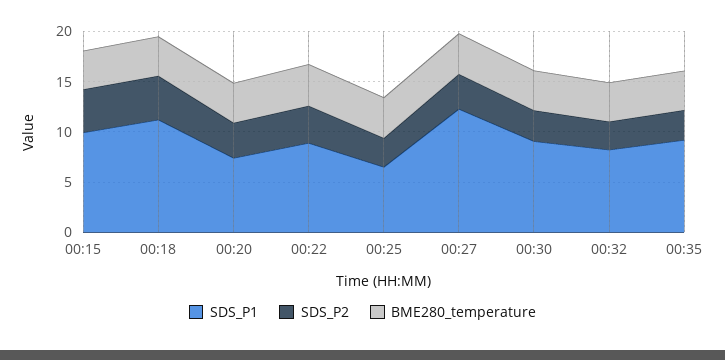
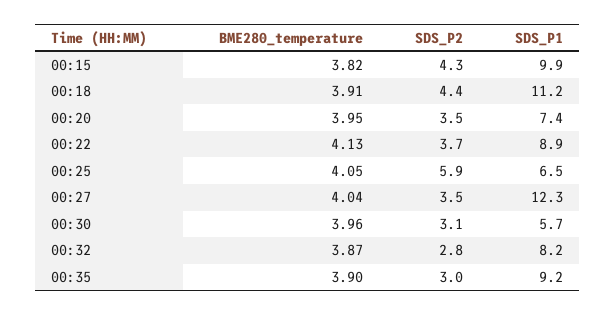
  {
    "SDS_P1": {
      "00:15": 9.9,
      "00:18": 11.2,
      "00:20": 7.4,
      "00:22": 8.9,
      "00:25": 6.5,
      "00:27": 12.3,
-     "00:30": 9,
+     "00:30": 5.7,
      "00:32": 8.2,
      "00:35": 9.2
    },
    "SDS_P2": {
      "00:15": 4.3,
      "00:18": 4.4,
      "00:20": 3.5,
      "00:22": 3.7,
-     "00:25": 3,
+     "00:25": 5.9,
      "00:27": 3.5,
      "00:30": 3.1,
      "00:32": 2.8,
      "00:35": 3
    },
    "BME280_temperature": {
      "00:15": 3.82,
      "00:18": 3.91,
      "00:20": 3.95,
      "00:22": 4.13,
      "00:25": 4.05,
      "00:27": 4.04,
      "00:30": 3.96,
      "00:32": 3.87,
      "00:35": 3.9
    }
  }

